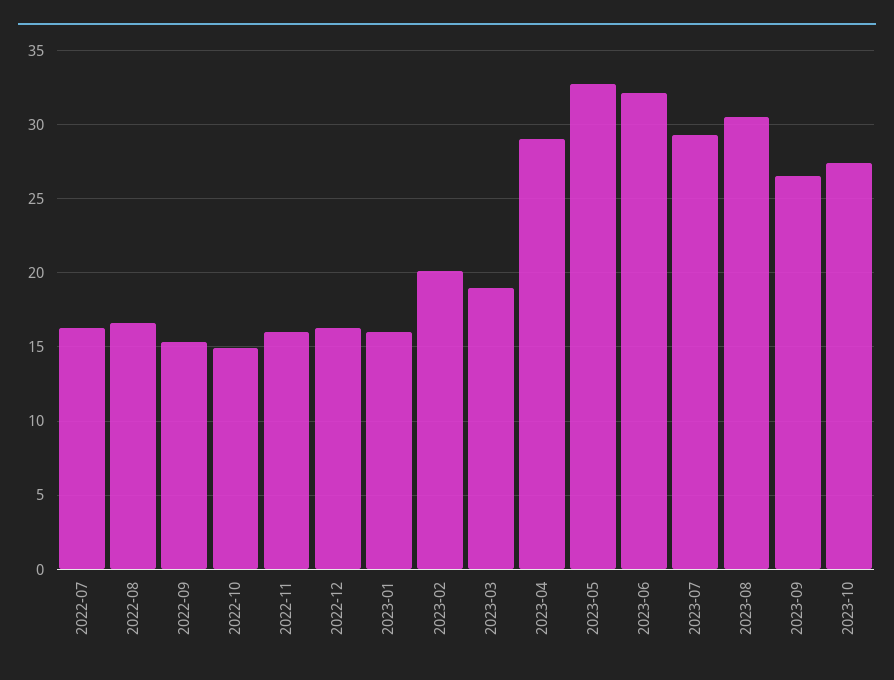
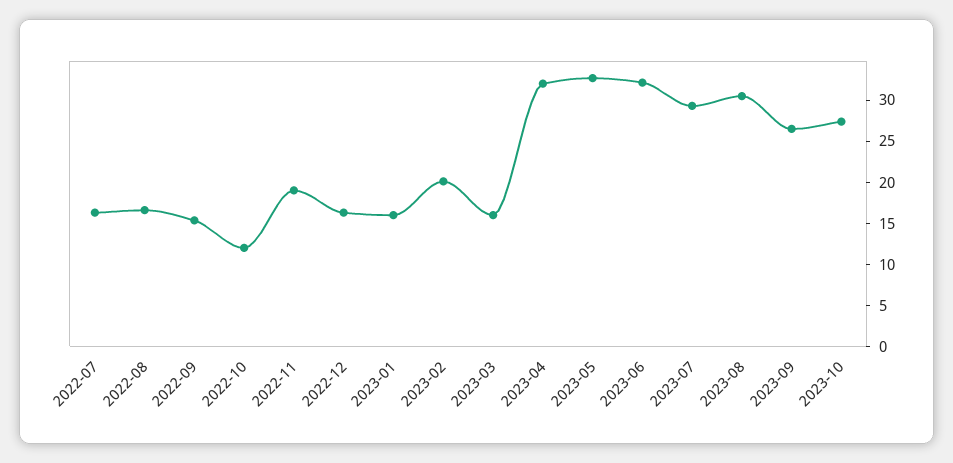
  {
    "2022-07": 16.5,
    "2022-08": 16.5,
    "2022-09": 15.5,
-   "2022-10": 15,
+   "2022-10": 12,
-   "2022-11": 16,
+   "2022-11": 19,
    "2022-12": 16.5,
    "2023-01": 16,
    "2023-02": 20,
-   "2023-03": 19,
+   "2023-03": 16,
-   "2023-04": 29,
+   "2023-04": 32,
    "2023-05": 32.5,
    "2023-06": 32,
    "2023-07": 29.5,
    "2023-08": 30.5,
    "2023-09": 26.5,
    "2023-10": 27.5
  }

